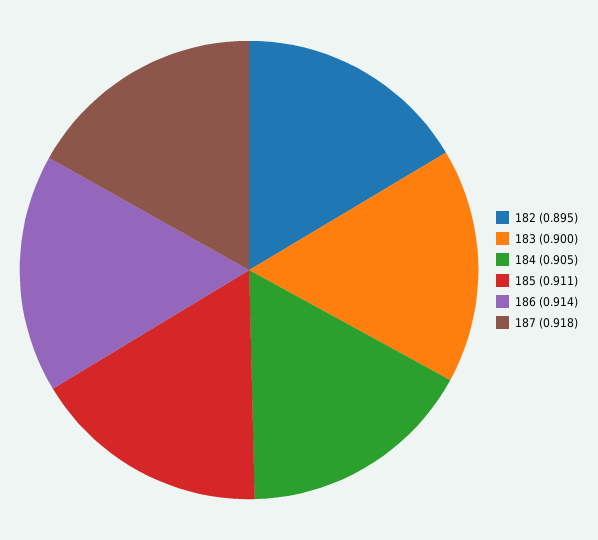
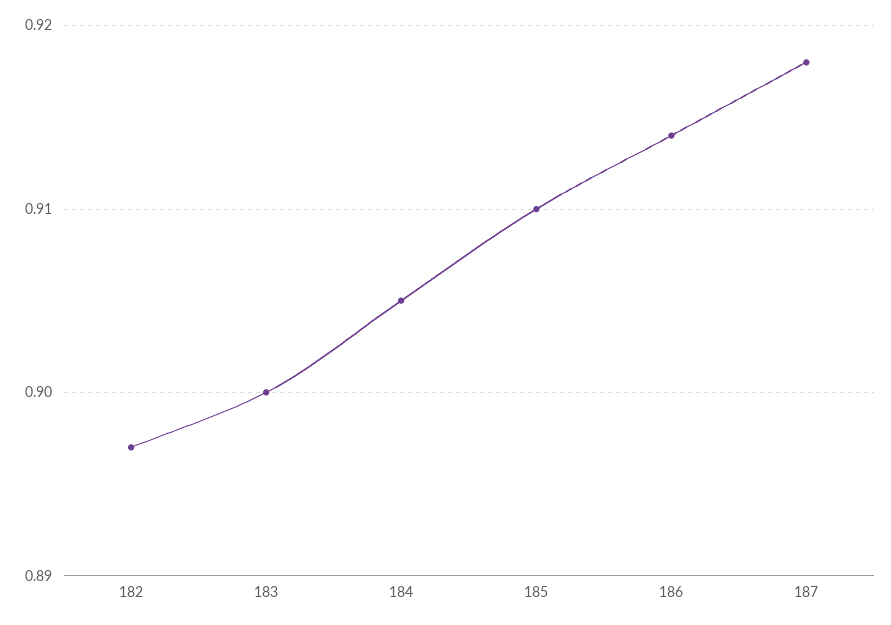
  {
-   "182": 0.895,
+   "182": 0.897,
    "183": 0.9,
    "184": 0.905,
-   "185": 0.911,
+   "185": 0.91,
    "186": 0.914,
    "187": 0.918
  }

